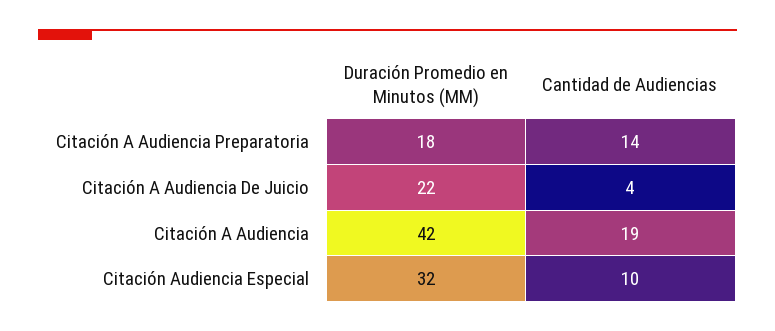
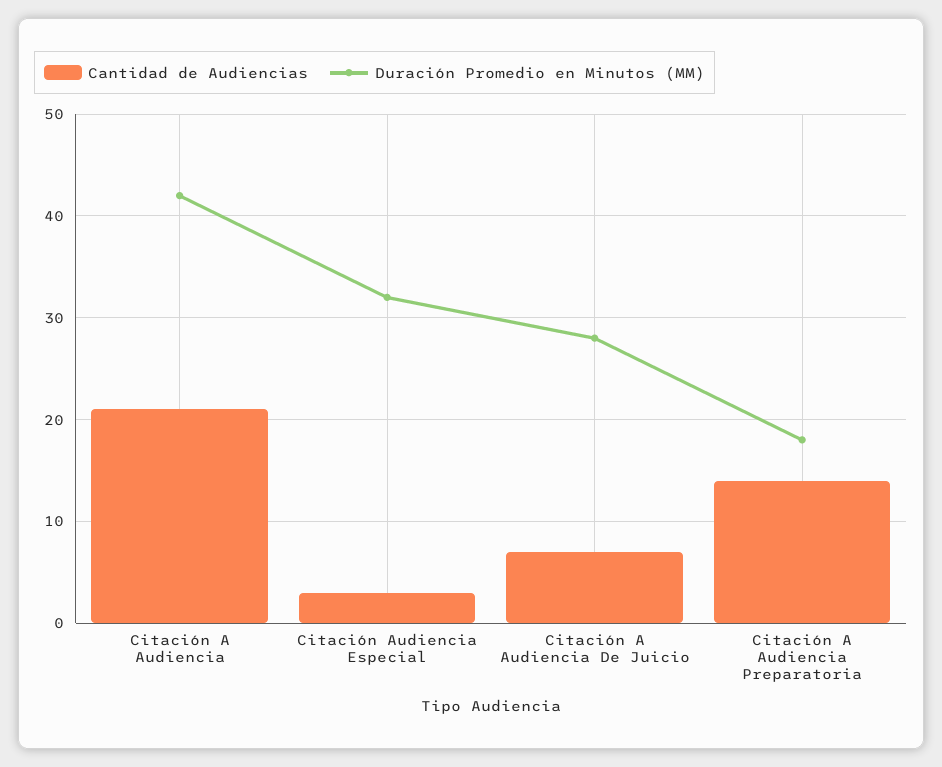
  {
    "Duración Promedio en Minutos (MM)": {
      "Citación A Audiencia Preparatoria": 18,
-     "Citación A Audiencia De Juicio": 22,
+     "Citación A Audiencia De Juicio": 28,
      "Citación A Audiencia": 42,
      "Citación Audiencia Especial": 32
    },
    "Cantidad de Audiencias": {
      "Citación A Audiencia Preparatoria": 14,
-     "Citación A Audiencia De Juicio": 4,
+     "Citación A Audiencia De Juicio": 7,
-     "Citación A Audiencia": 19,
+     "Citación A Audiencia": 21,
-     "Citación Audiencia Especial": 10
+     "Citación Audiencia Especial": 3
    }
  }

